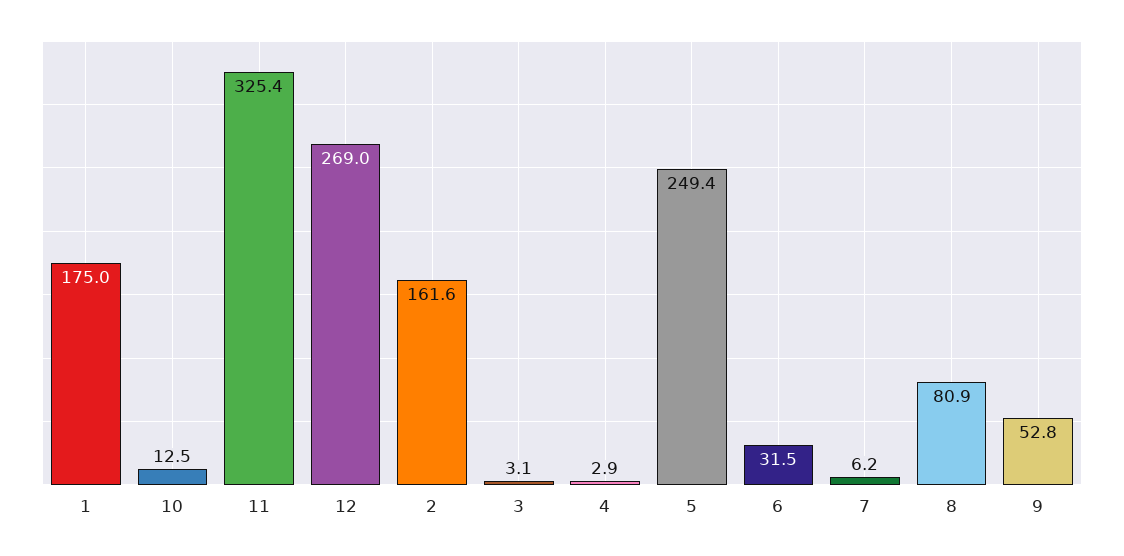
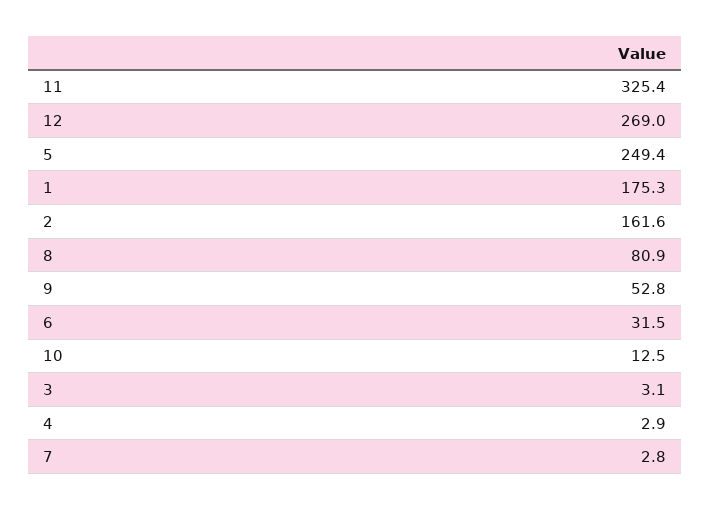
  {
-   "1": 175,
+   "1": 175.3,
    "10": 12.5,
    "11": 325.4,
    "12": 269,
    "2": 161.6,
    "3": 3.1,
    "4": 2.9,
    "5": 249.4,
    "6": 31.5,
-   "7": 6.2,
+   "7": 2.8,
    "8": 80.9,
    "9": 52.8
  }

